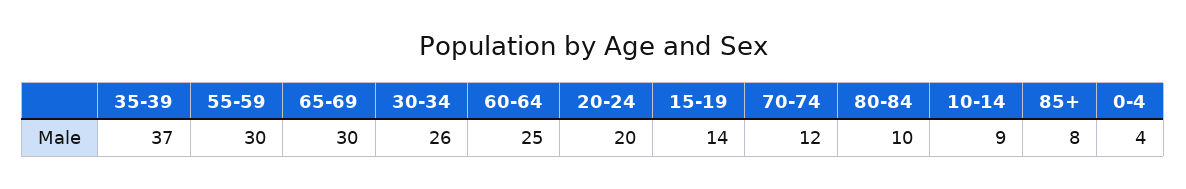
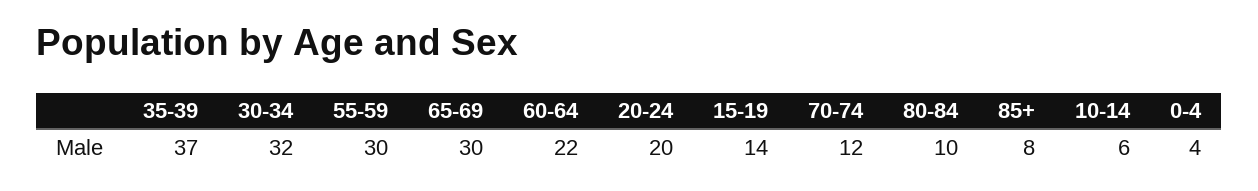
  {
    "35-39": 37,
    "55-59": 30,
    "65-69": 30,
-   "30-34": 26,
+   "30-34": 32,
-   "60-64": 25,
+   "60-64": 22,
    "20-24": 20,
    "15-19": 14,
    "70-74": 12,
    "80-84": 10,
-   "10-14": 9,
+   "10-14": 6,
    "85+": 8,
    "0-4": 4
  }

